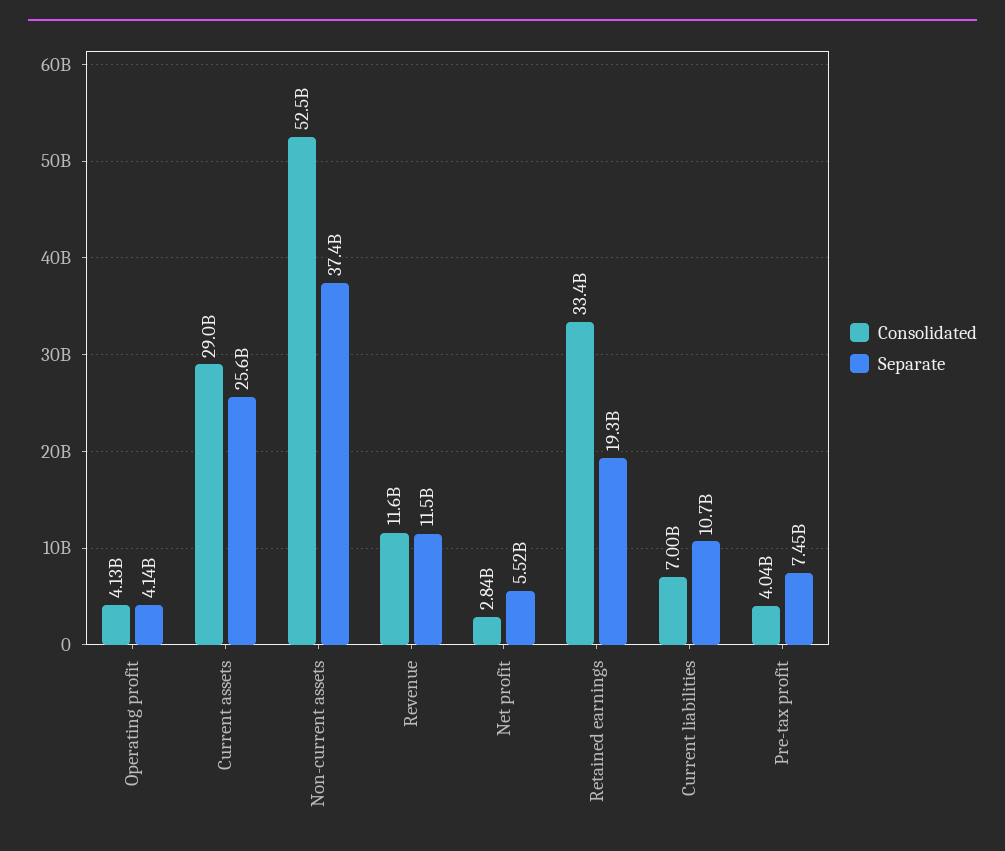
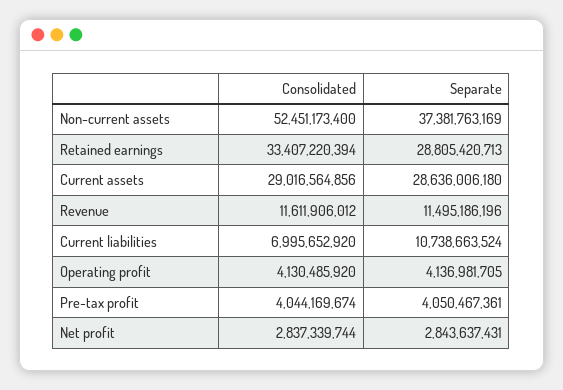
  {
    "Consolidated": {
      "Operating profit": 4130485920,
      "Current assets": 29016564856,
      "Non-current assets": 52451173400,
      "Revenue": 11611906012,
      "Net profit": 2837339744,
      "Retained earnings": 33407220394,
      "Current liabilities": 6995652920,
      "Pre-tax profit": 4044169674
    },
    "Separate": {
      "Operating profit": 4136981705,
-     "Current assets": 25600000000,
+     "Current assets": 28636006180,
      "Non-current assets": 37381763169,
      "Revenue": 11495186196,
-     "Net profit": 5520000000,
+     "Net profit": 2843637431,
-     "Retained earnings": 19300000000,
+     "Retained earnings": 28805420713,
      "Current liabilities": 10738663524,
-     "Pre-tax profit": 7450000000
+     "Pre-tax profit": 4050467361
    }
  }

